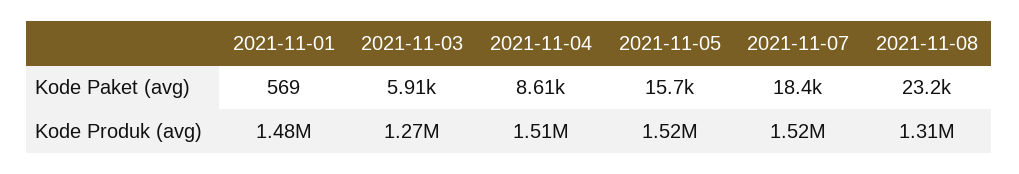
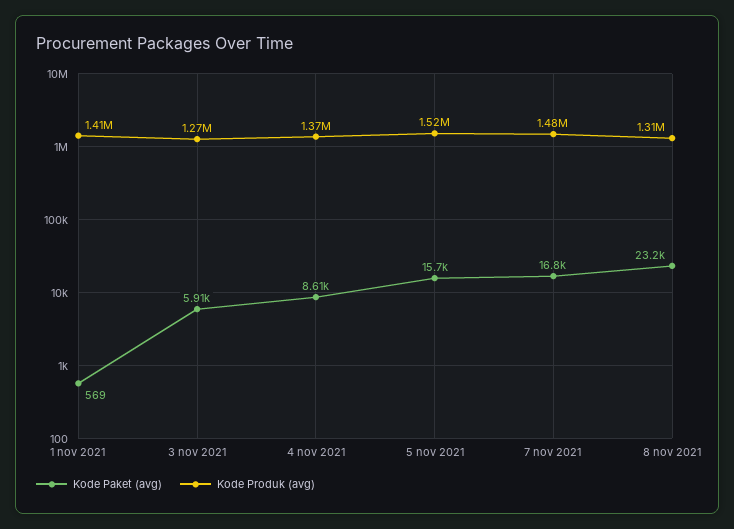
  {
    "Kode Paket (avg)": {
      "2021-11-01": 569,
      "2021-11-03": 5910,
      "2021-11-04": 8610,
      "2021-11-05": 15700,
-     "2021-11-07": 18400,
+     "2021-11-07": 16800,
      "2021-11-08": 23200
    },
    "Kode Produk (avg)": {
-     "2021-11-01": 1480000,
+     "2021-11-01": 1410000,
      "2021-11-03": 1270000,
-     "2021-11-04": 1510000,
+     "2021-11-04": 1370000,
      "2021-11-05": 1520000,
-     "2021-11-07": 1520000,
+     "2021-11-07": 1480000,
      "2021-11-08": 1310000
    }
  }

